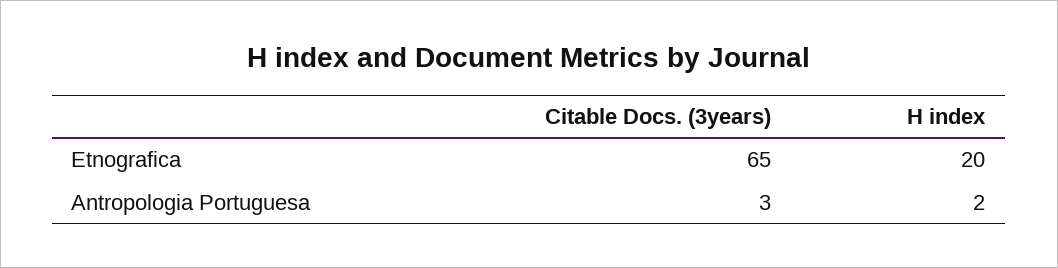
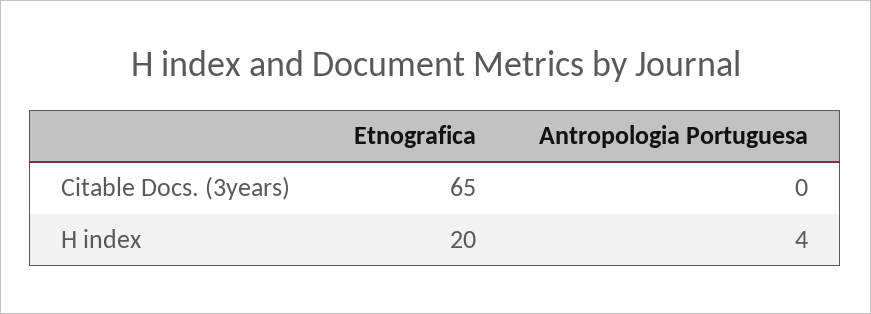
  {
    "Citable Docs. (3years)": {
      "Etnografica": 65,
-     "Antropologia Portuguesa": 3
+     "Antropologia Portuguesa": 0
    },
    "H index": {
      "Etnografica": 20,
-     "Antropologia Portuguesa": 2
+     "Antropologia Portuguesa": 4
    }
  }

